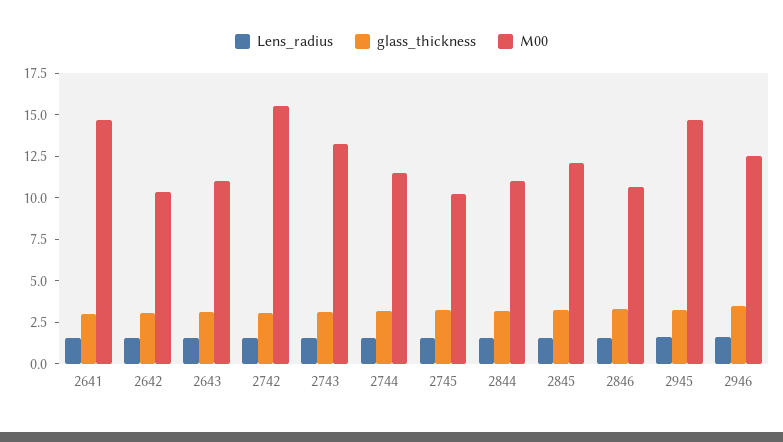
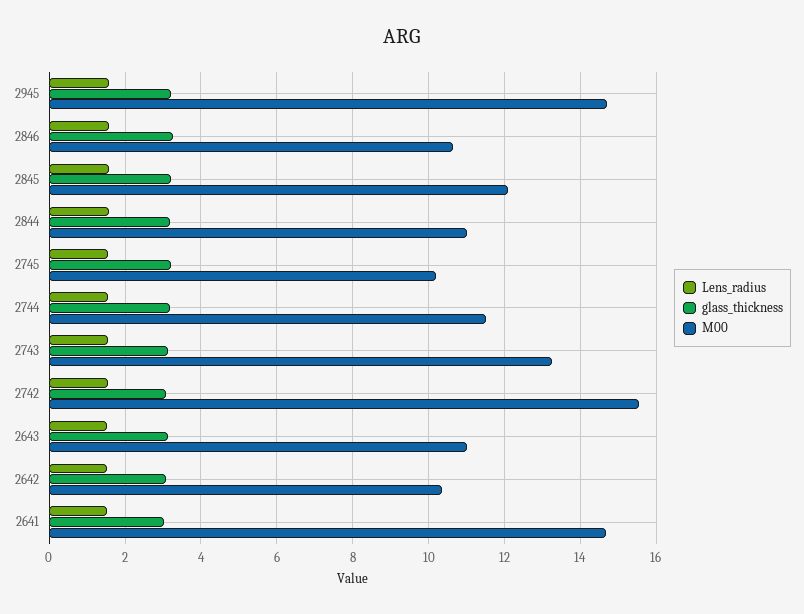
  {
    "Lens_radius": {
      "2641": 1.6,
      "2642": 1.6,
      "2643": 1.6,
      "2742": 1.6,
      "2743": 1.6,
      "2744": 1.6,
      "2745": 1.6,
      "2844": 1.6,
      "2845": 1.6,
      "2846": 1.6,
-     "2945": 1.6,
+     "2945": 1.6
-     "2946": 1.5
    },
    "glass_thickness": {
      "2641": 3,
      "2642": 3,
      "2643": 3.2,
      "2742": 3,
      "2743": 3.2,
      "2744": 3.2,
      "2745": 3.2,
      "2844": 3.2,
      "2845": 3.2,
      "2846": 3.2,
-     "2945": 3.2,
+     "2945": 3.2
-     "2946": 3.5
    },
    "M00": {
      "2641": 14.6,
      "2642": 10.4,
      "2643": 11,
      "2742": 15.6,
      "2743": 13.2,
      "2744": 11.6,
      "2745": 10.2,
      "2844": 11,
      "2845": 12,
      "2846": 10.6,
-     "2945": 14.8,
+     "2945": 14.8
-     "2946": 12.5
    }
  }

